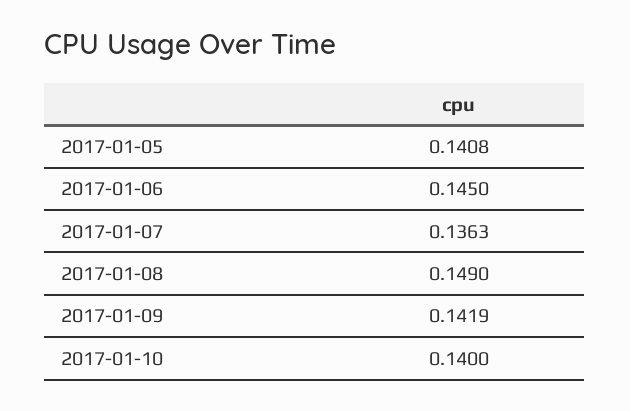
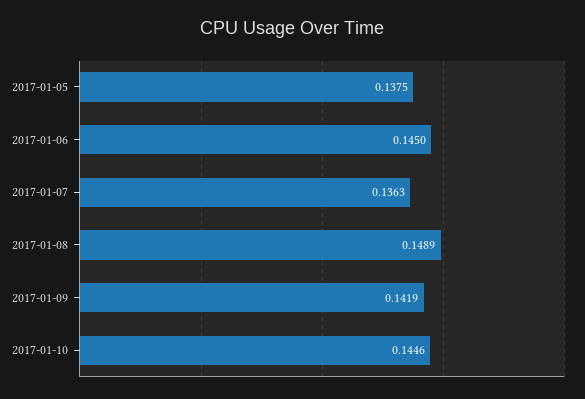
  {
-   "2017-01-05": 0.1408,
+   "2017-01-05": 0.1375,
    "2017-01-06": 0.145,
    "2017-01-07": 0.1363,
-   "2017-01-08": 0.149,
+   "2017-01-08": 0.1489,
    "2017-01-09": 0.1419,
-   "2017-01-10": 0.14
+   "2017-01-10": 0.1446
  }

